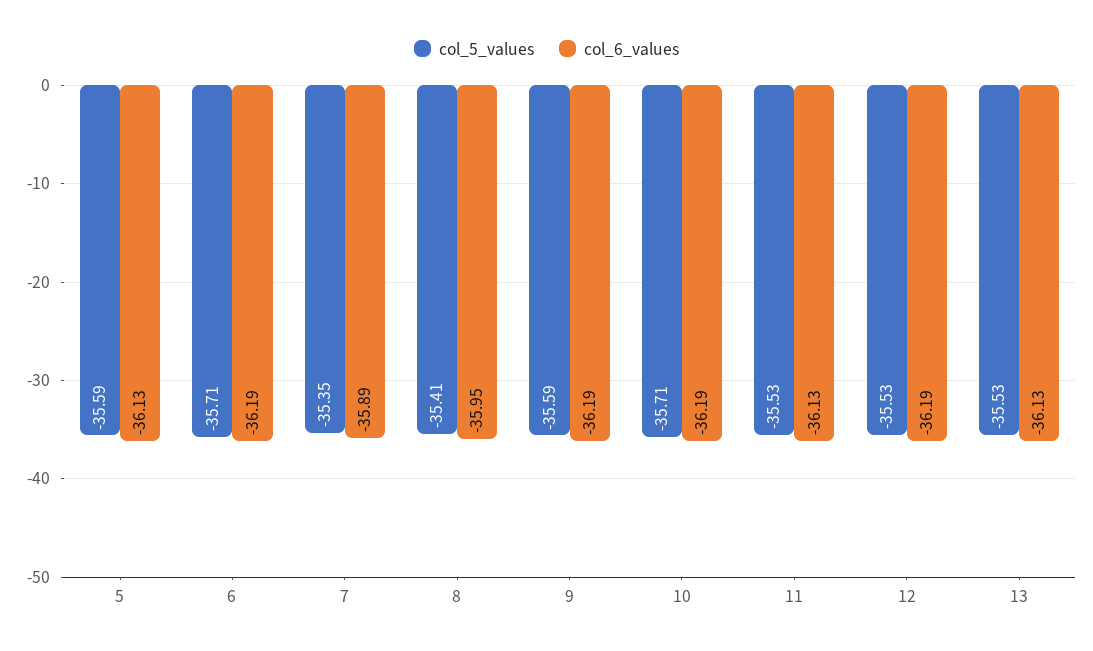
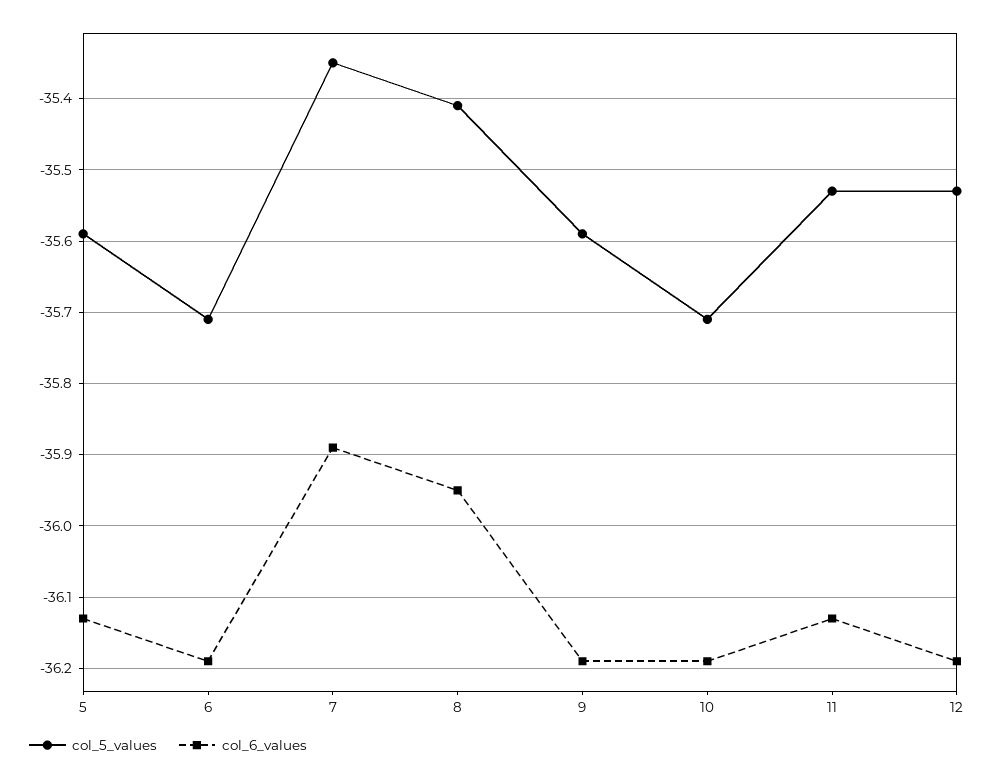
  {
    "col_5_values": {
      "5": -35.59,
      "6": -35.71,
      "7": -35.35,
      "8": -35.41,
      "9": -35.59,
      "10": -35.71,
      "11": -35.53,
-     "12": -35.53,
+     "12": -35.53
-     "13": -35.53
    },
    "col_6_values": {
      "5": -36.13,
      "6": -36.19,
      "7": -35.89,
      "8": -35.95,
      "9": -36.19,
      "10": -36.19,
      "11": -36.13,
-     "12": -36.19,
+     "12": -36.19
-     "13": -36.13
    }
  }

